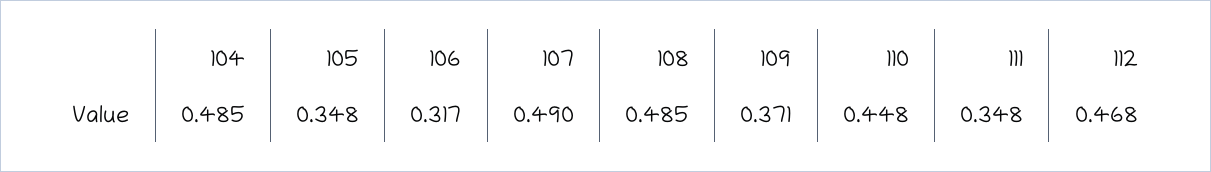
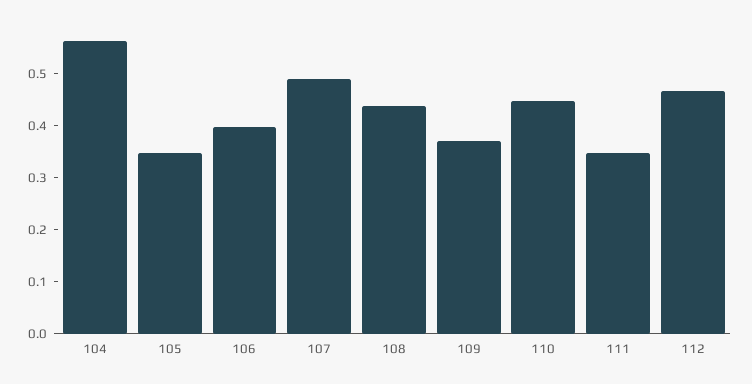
  {
-   "104": 0.485,
+   "104": 0.56,
    "105": 0.348,
-   "106": 0.317,
+   "106": 0.4,
    "107": 0.49,
-   "108": 0.485,
+   "108": 0.44,
    "109": 0.371,
    "110": 0.448,
    "111": 0.348,
    "112": 0.468
  }

